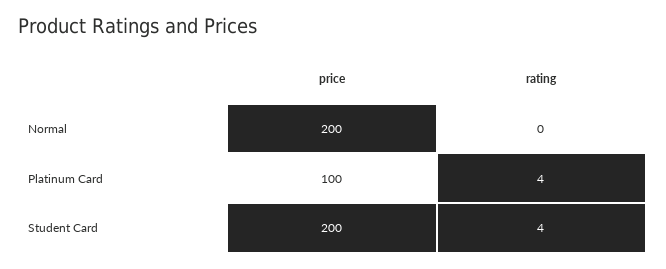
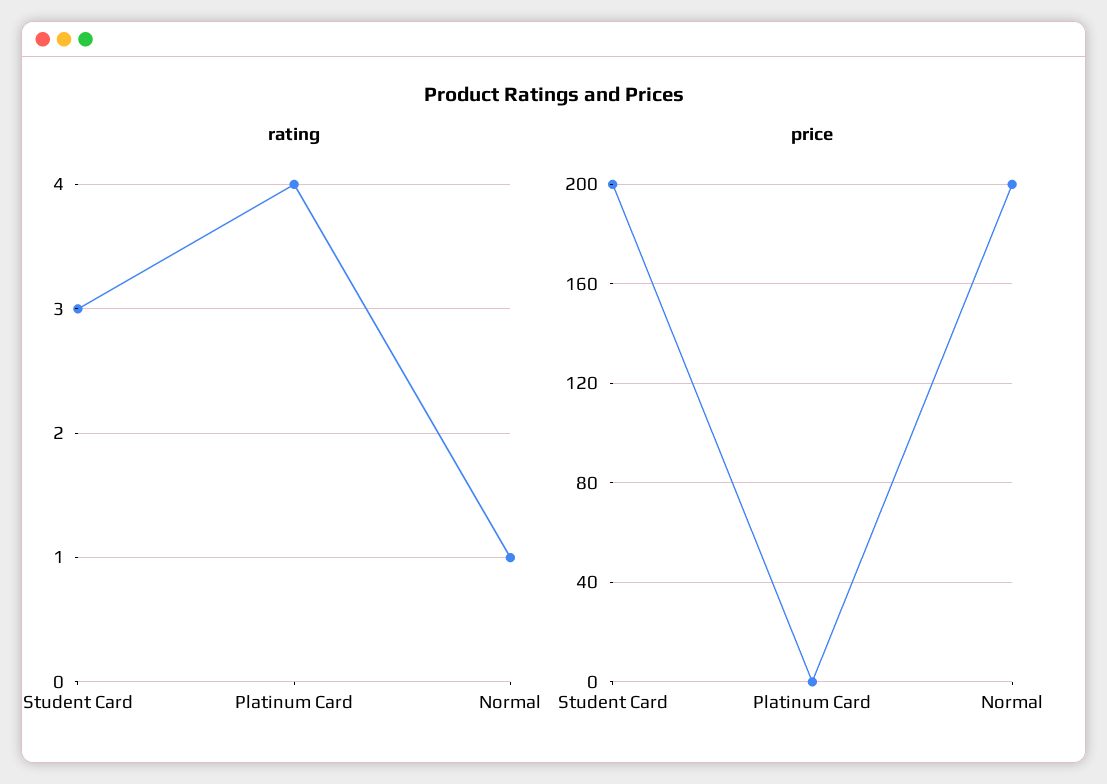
  {
    "price": {
      "Normal": 200,
-     "Platinum Card": 100,
+     "Platinum Card": 0,
      "Student Card": 200
    },
    "rating": {
-     "Normal": 0,
+     "Normal": 1,
      "Platinum Card": 4,
-     "Student Card": 4
+     "Student Card": 3
    }
  }

